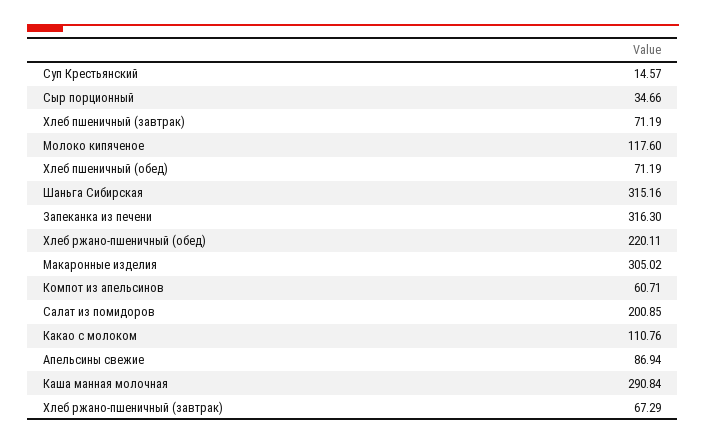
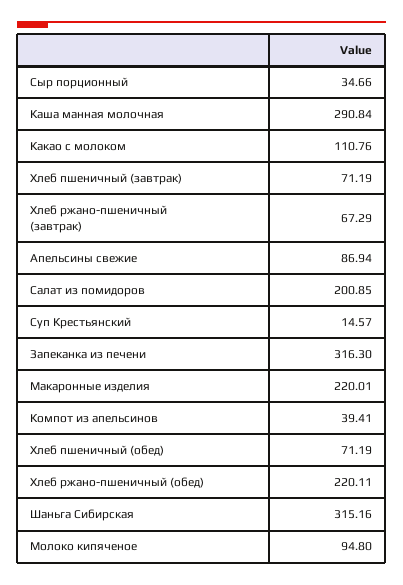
  {
    "Суп Крестьянский": 14.57,
    "Сыр порционный": 34.66,
    "Хлеб пшеничный (завтрак)": 71.19,
-   "Молоко кипяченое": 117.6,
+   "Молоко кипяченое": 94.8,
    "Хлеб пшеничный (обед)": 71.19,
    "Шаньга Сибирская": 315.16,
    "Запеканка из печени": 316.3,
    "Хлеб ржано-пшеничный (обед)": 220.11,
-   "Макаронные изделия": 305.02,
+   "Макаронные изделия": 220.01,
-   "Компот из апельсинов": 60.71,
+   "Компот из апельсинов": 39.41,
    "Салат из помидоров": 200.85,
    "Какао с молоком": 110.76,
    "Апельсины свежие": 86.94,
    "Каша манная молочная": 290.84,
    "Хлеб ржано-пшеничный (завтрак)": 67.29
  }

